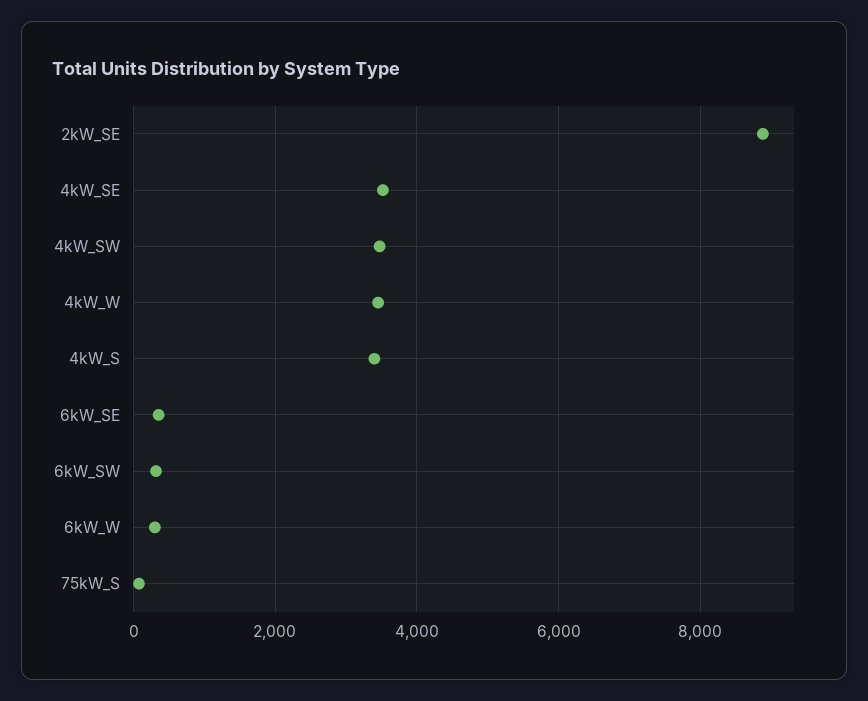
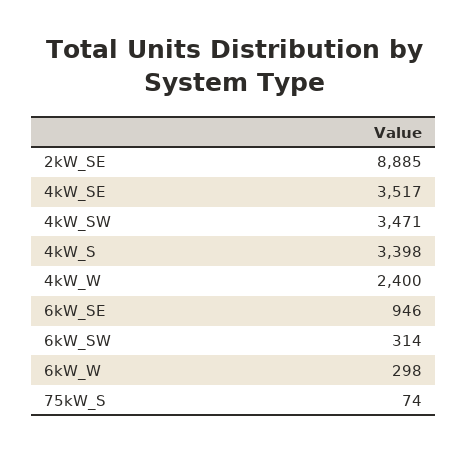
  {
    "2kW_SE": 8885,
    "4kW_SE": 3517,
    "4kW_SW": 3471,
-   "4kW_W": 3400,
+   "4kW_W": 2400,
    "4kW_S": 3398,
-   "6kW_SE": 400,
+   "6kW_SE": 946,
    "6kW_SW": 314,
    "6kW_W": 298,
    "75kW_S": 74
  }

